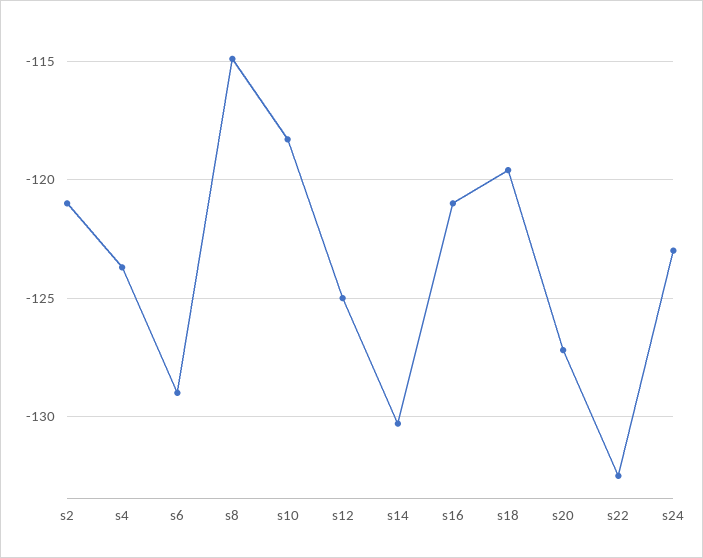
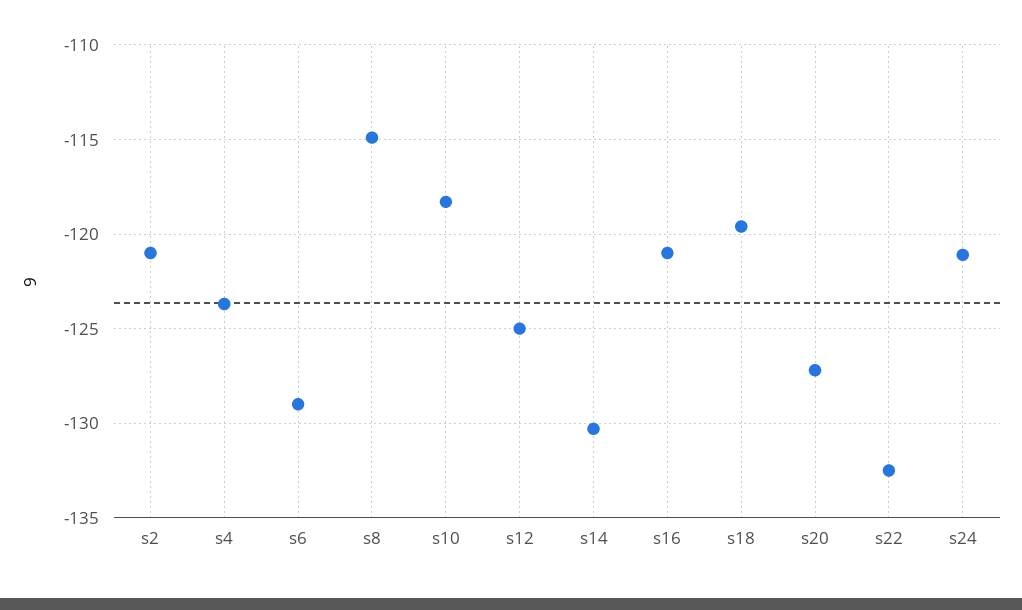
  {
    "s2": -121,
    "s4": -123.5,
    "s6": -129,
    "s8": -115,
    "s10": -118.5,
    "s12": -125,
    "s14": -130.5,
    "s16": -121,
    "s18": -119.5,
    "s20": -127,
    "s22": -132.5,
-   "s24": -123
+   "s24": -121
  }

